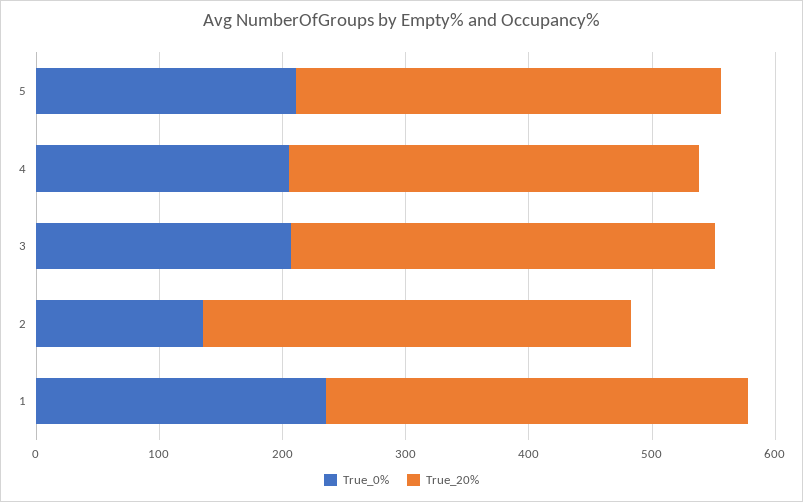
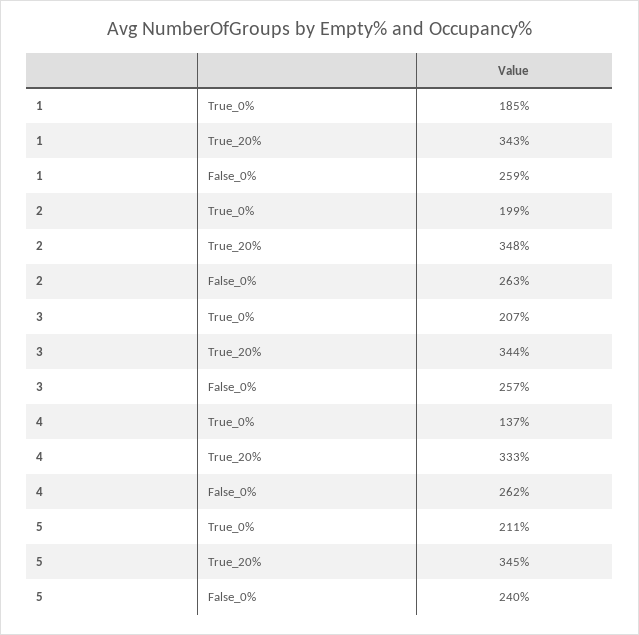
  {
    "True_0%": {
      "5": 211,
-     "4": 200,
+     "4": 137,
      "3": 207,
-     "2": 140,
+     "2": 199,
-     "1": 240
+     "1": 185
    },
    "True_20%": {
      "5": 345,
      "4": 333,
      "3": 344,
      "2": 348,
      "1": 343
-   }
+   },
+   "False_0%": {
+     "1": 259,
+     "2": 263,
+     "3": 257,
+     "4": 262,
+     "5": 240
+   }
  }

